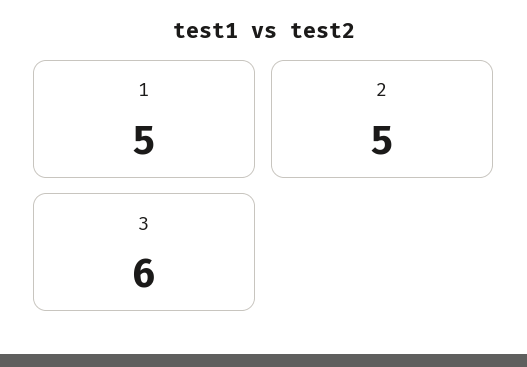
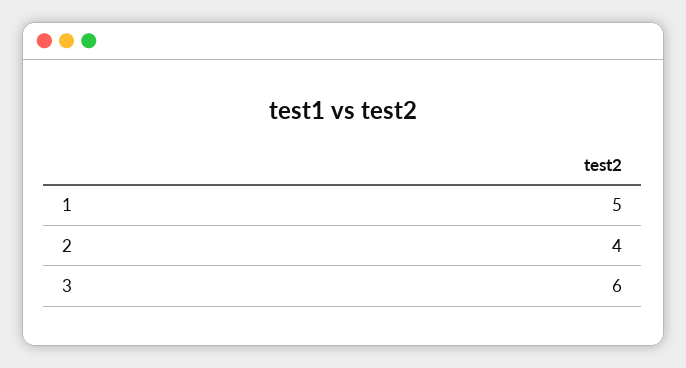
  {
    "1": 5,
-   "2": 5,
+   "2": 4,
    "3": 6
  }

